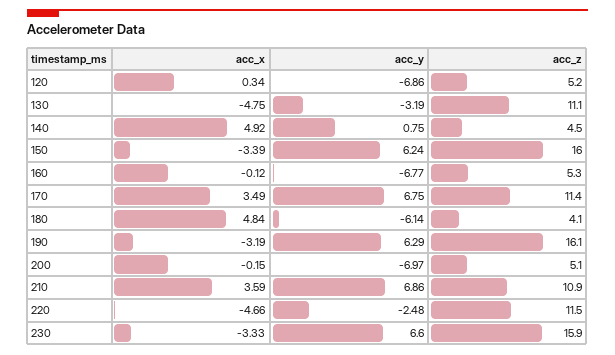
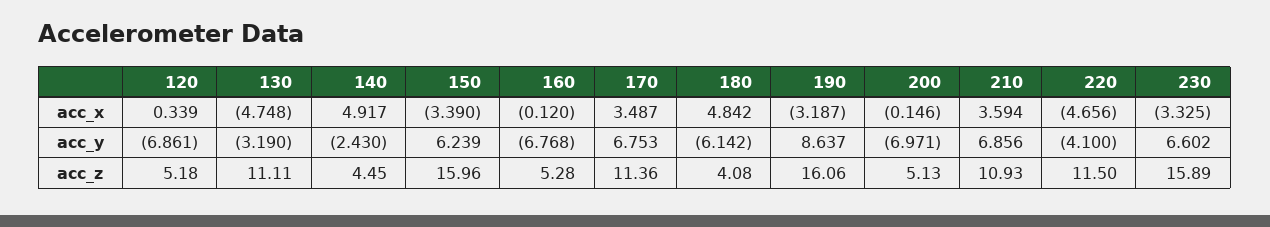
  {
    "acc_x": {
      "120": 0.339,
      "130": -4.748,
      "140": 4.917,
      "150": -3.39,
      "160": -0.12,
      "170": 3.487,
      "180": 4.842,
      "190": -3.187,
      "200": -0.146,
      "210": 3.594,
      "220": -4.656,
      "230": -3.325
    },
    "acc_y": {
      "120": -6.861,
      "130": -3.19,
-     "140": 0.75,
+     "140": -2.43,
      "150": 6.239,
      "160": -6.768,
      "170": 6.753,
      "180": -6.142,
-     "190": 6.29,
+     "190": 8.637,
      "200": -6.971,
      "210": 6.856,
-     "220": -2.48,
+     "220": -4.1,
      "230": 6.602
    },
    "acc_z": {
      "120": 5.18,
      "130": 11.11,
      "140": 4.45,
      "150": 15.96,
      "160": 5.28,
      "170": 11.36,
      "180": 4.08,
      "190": 16.06,
      "200": 5.13,
      "210": 10.93,
      "220": 11.5,
      "230": 15.89
    }
  }

